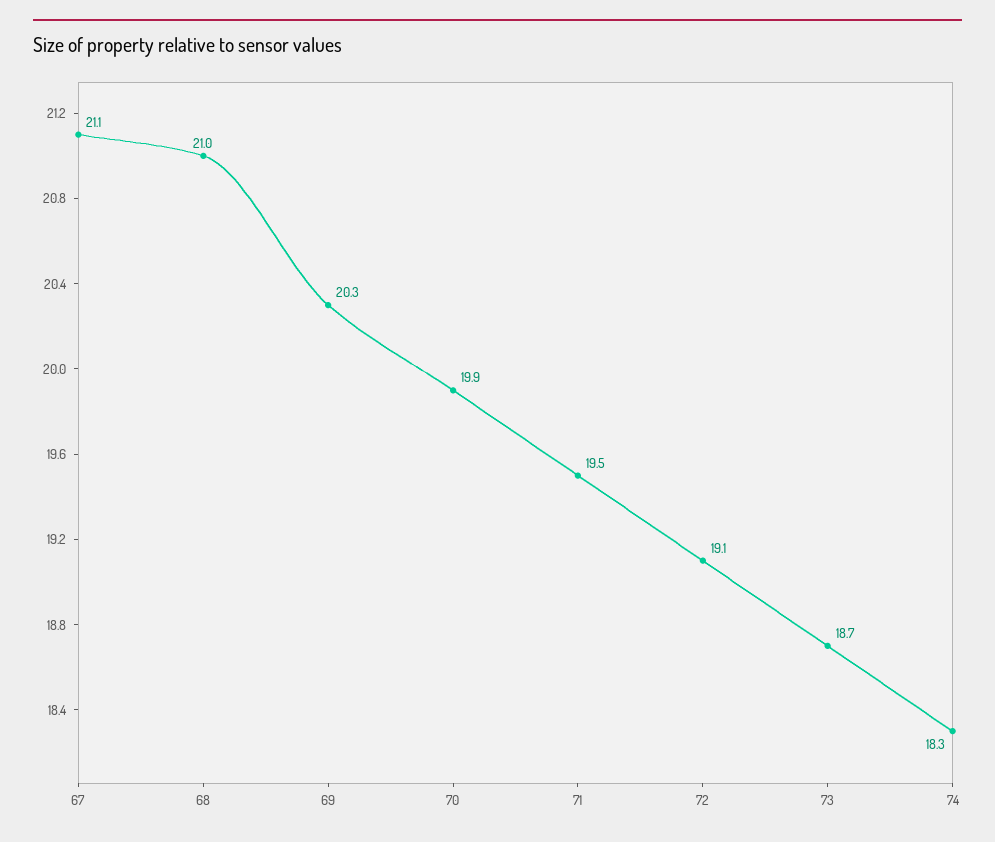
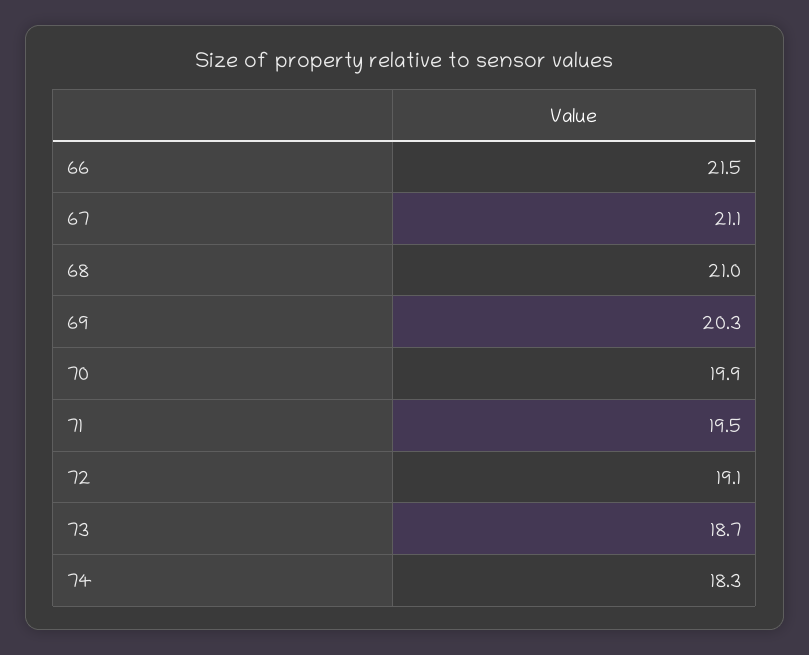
  {
    "67": 21.1,
    "68": 21,
    "69": 20.3,
    "70": 19.9,
    "71": 19.5,
    "72": 19.1,
    "73": 18.7,
-   "74": 18.3
+   "74": 18.3,
+   "66": 21.5
  }

